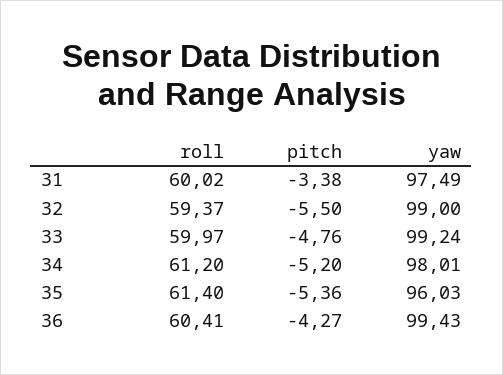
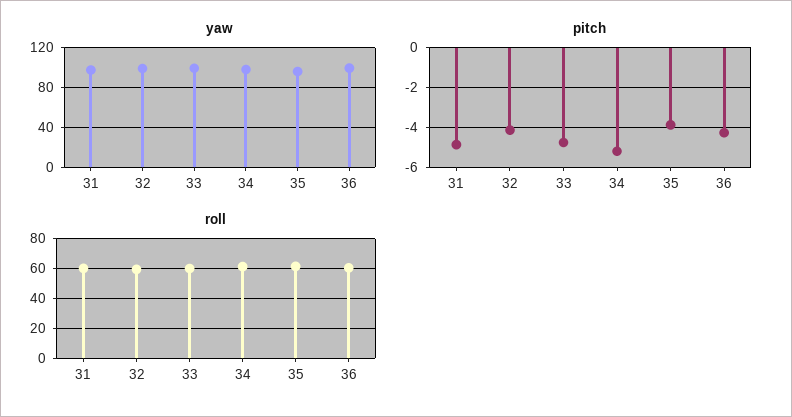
  {
    "roll": {
      "31": 60.02,
      "32": 59.37,
      "33": 59.97,
      "34": 61.2,
      "35": 61.4,
      "36": 60.41
    },
    "pitch": {
-     "31": -3.38,
+     "31": -5,
-     "32": -5.5,
+     "32": -4,
      "33": -4.76,
      "34": -5.2,
-     "35": -5.36,
+     "35": -4,
      "36": -4.27
    },
    "yaw": {
      "31": 97.49,
      "32": 99,
      "33": 99.24,
      "34": 98.01,
      "35": 96.03,
      "36": 99.43
    }
  }

